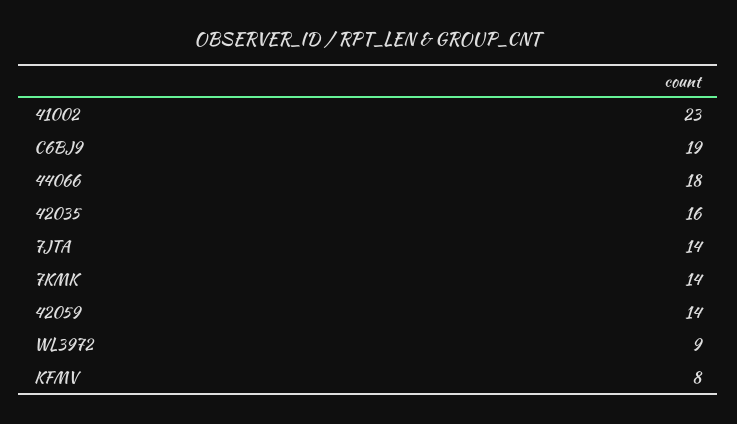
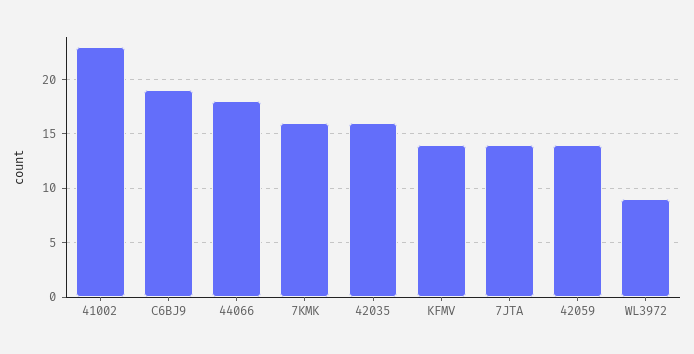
  {
    "41002": 23,
    "C6BJ9": 19,
    "44066": 18,
    "42035": 16,
    "7JTA": 14,
-   "7KMK": 14,
+   "7KMK": 16,
    "42059": 14,
    "WL3972": 9,
-   "KFMV": 8
+   "KFMV": 14
  }

